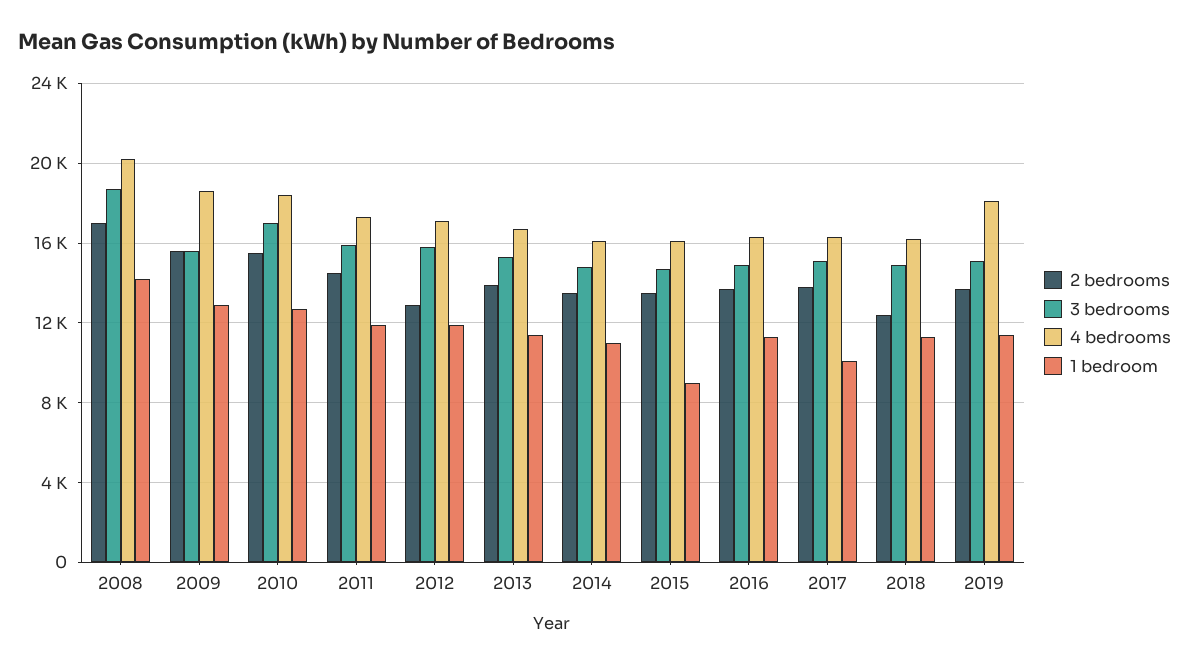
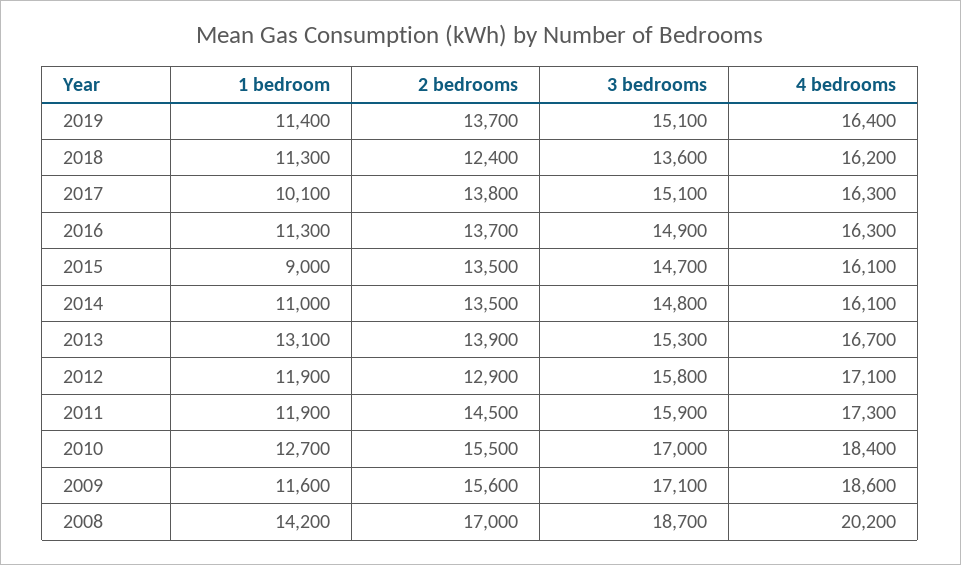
  {
    "2 bedrooms": {
      "2008": 17000,
      "2009": 15600,
      "2010": 15500,
      "2011": 14500,
      "2012": 12900,
      "2013": 13900,
      "2014": 13500,
      "2015": 13500,
      "2016": 13700,
      "2017": 13800,
      "2018": 12400,
      "2019": 13700
    },
    "3 bedrooms": {
      "2008": 18700,
-     "2009": 15500,
+     "2009": 17100,
      "2010": 17000,
      "2011": 15900,
      "2012": 15800,
      "2013": 15300,
      "2014": 14800,
      "2015": 14700,
      "2016": 14900,
      "2017": 15100,
-     "2018": 15000,
+     "2018": 13600,
      "2019": 15100
    },
    "4 bedrooms": {
      "2008": 20200,
      "2009": 18600,
      "2010": 18400,
      "2011": 17300,
      "2012": 17100,
      "2013": 16700,
      "2014": 16100,
      "2015": 16100,
      "2016": 16300,
      "2017": 16300,
      "2018": 16200,
-     "2019": 18000
+     "2019": 16400
    },
    "1 bedroom": {
      "2008": 14200,
-     "2009": 13000,
+     "2009": 11600,
      "2010": 12700,
      "2011": 11900,
      "2012": 11900,
-     "2013": 11500,
+     "2013": 13100,
      "2014": 11000,
      "2015": 9000,
      "2016": 11300,
      "2017": 10100,
      "2018": 11300,
      "2019": 11400
    }
  }

